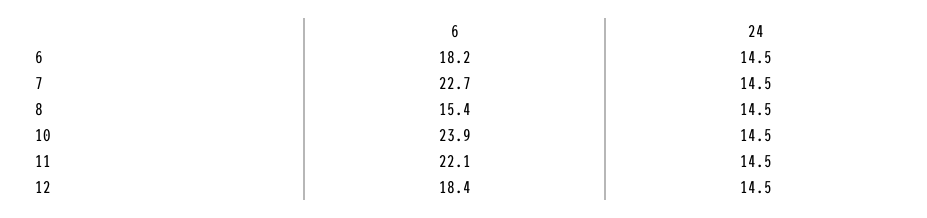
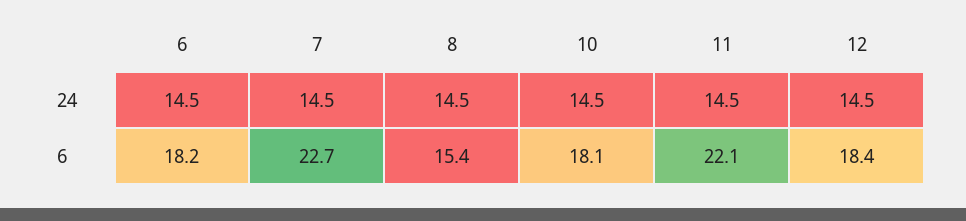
  {
    "6": {
      "6": 18.2,
      "7": 22.7,
      "8": 15.4,
-     "10": 23.9,
+     "10": 18.1,
      "11": 22.1,
      "12": 18.4
    },
    "24": {
      "6": 14.5,
      "7": 14.5,
      "8": 14.5,
      "10": 14.5,
      "11": 14.5,
      "12": 14.5
    }
  }

